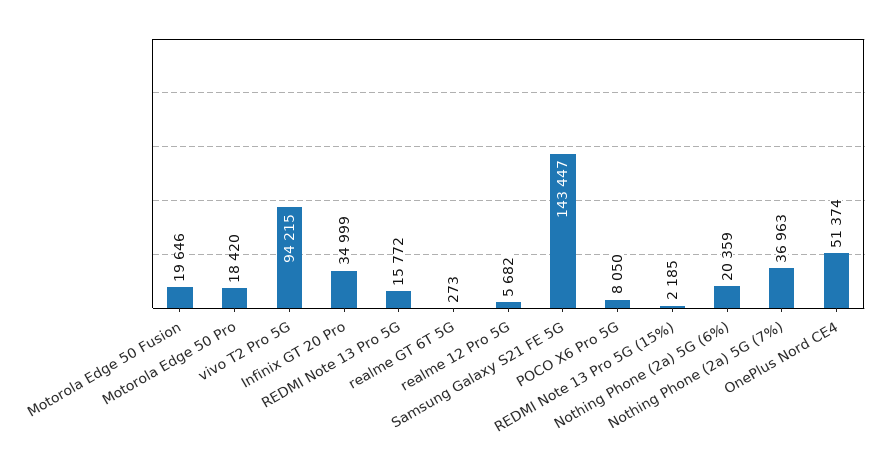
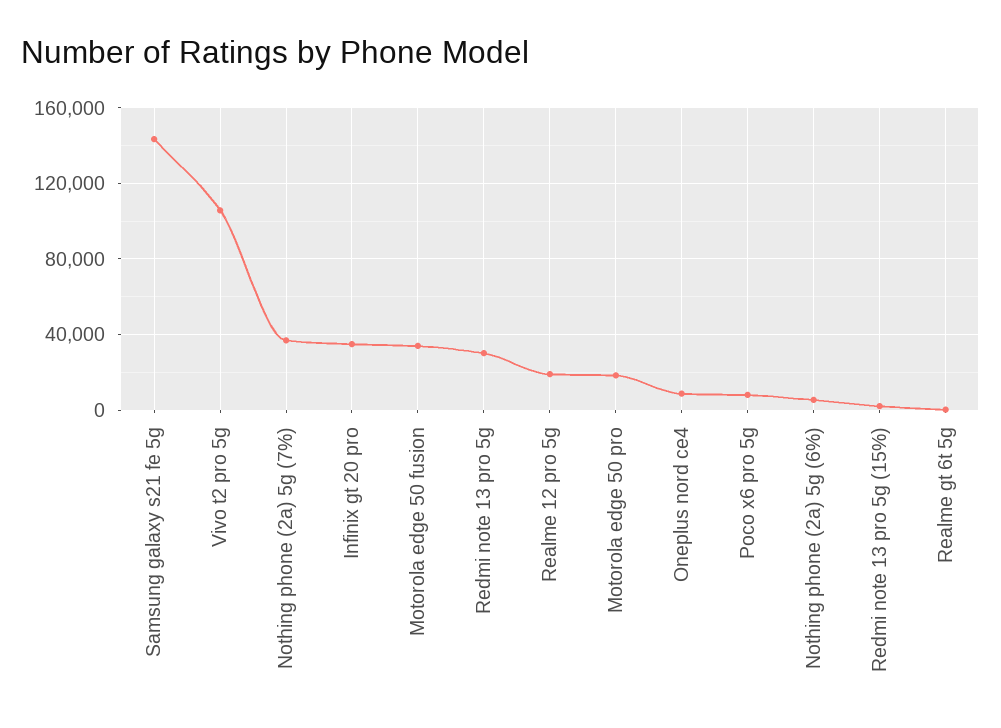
  {
-   "Motorola Edge 50 Fusion": 19646,
+   "Motorola Edge 50 Fusion": 35000,
    "Motorola Edge 50 Pro": 18420,
-   "vivo T2 Pro 5G": 94215,
+   "vivo T2 Pro 5G": 105000,
    "Infinix GT 20 Pro": 34999,
-   "REDMI Note 13 Pro 5G": 15772,
+   "REDMI Note 13 Pro 5G": 30000,
    "realme GT 6T 5G": 273,
-   "realme 12 Pro 5G": 5682,
+   "realme 12 Pro 5G": 20000,
    "Samsung Galaxy S21 FE 5G": 143447,
    "POCO X6 Pro 5G": 8050,
    "REDMI Note 13 Pro 5G (15%)": 2185,
-   "Nothing Phone (2a) 5G (6%)": 20359,
+   "Nothing Phone (2a) 5G (6%)": 5000,
    "Nothing Phone (2a) 5G (7%)": 36963,
-   "OnePlus Nord CE4": 51374
+   "OnePlus Nord CE4": 10000
  }

